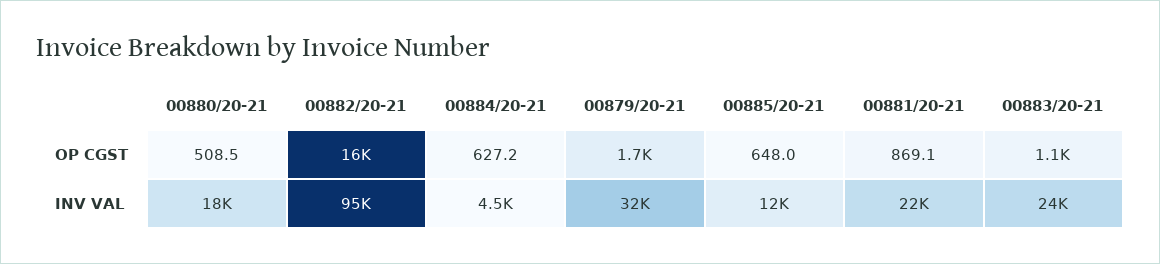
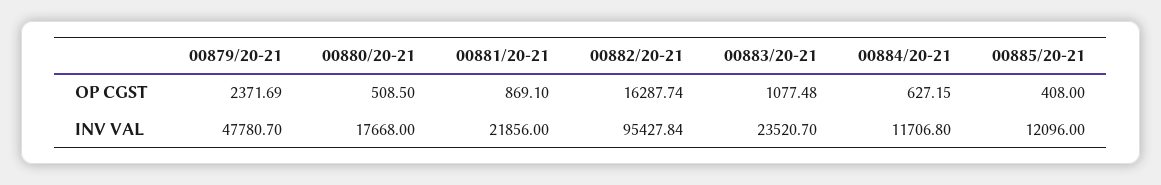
  {
    "00880/20-21": {
      "OP CGST": 508.5,
      "INV VAL": 17668
    },
    "00882/20-21": {
      "OP CGST": 16287.74,
      "INV VAL": 95427.84
    },
    "00884/20-21": {
      "OP CGST": 627.15,
-     "INV VAL": 4500
+     "INV VAL": 11706.8
    },
    "00879/20-21": {
-     "OP CGST": 1700,
+     "OP CGST": 2371.69,
-     "INV VAL": 32000
+     "INV VAL": 47780.7
    },
    "00885/20-21": {
-     "OP CGST": 648,
+     "OP CGST": 408,
      "INV VAL": 12096
    },
    "00881/20-21": {
      "OP CGST": 869.1,
      "INV VAL": 21856
    },
    "00883/20-21": {
      "OP CGST": 1077.48,
      "INV VAL": 23520.7
    }
  }

